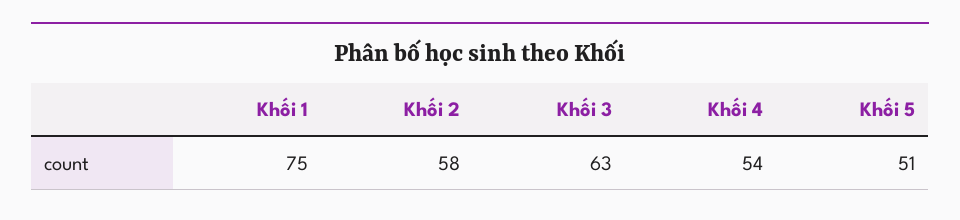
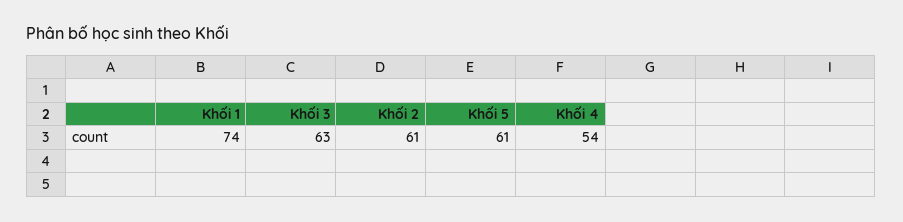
  {
-   "Khối 1": 75,
+   "Khối 1": 74,
-   "Khối 2": 58,
+   "Khối 2": 61,
    "Khối 3": 63,
    "Khối 4": 54,
-   "Khối 5": 51
+   "Khối 5": 61
  }

